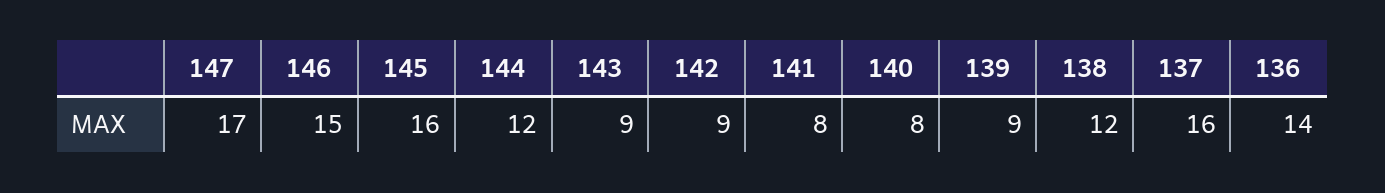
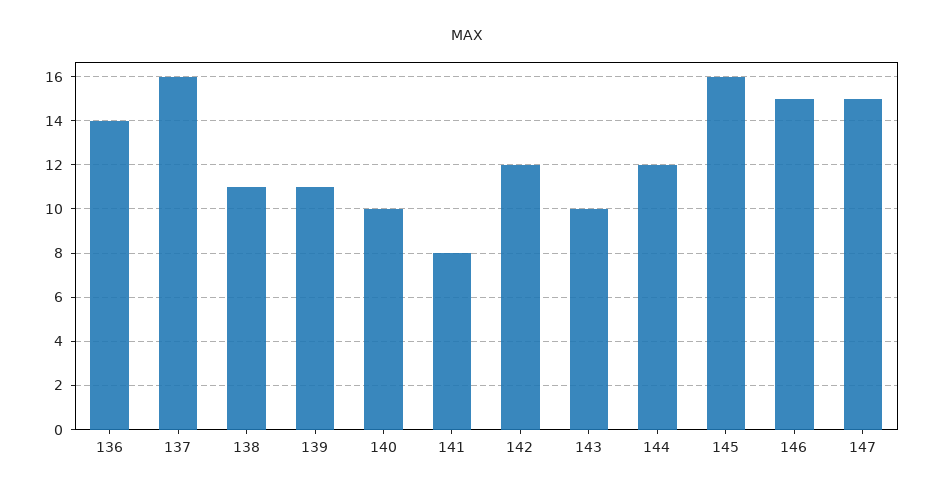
  {
-   "147": 17,
+   "147": 15,
    "146": 15,
    "145": 16,
    "144": 12,
-   "143": 9,
+   "143": 10,
-   "142": 9,
+   "142": 12,
    "141": 8,
-   "140": 8,
+   "140": 10,
-   "139": 9,
+   "139": 11,
-   "138": 12,
+   "138": 11,
    "137": 16,
    "136": 14
  }

